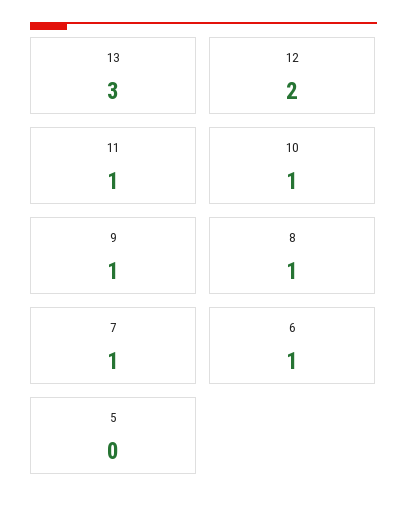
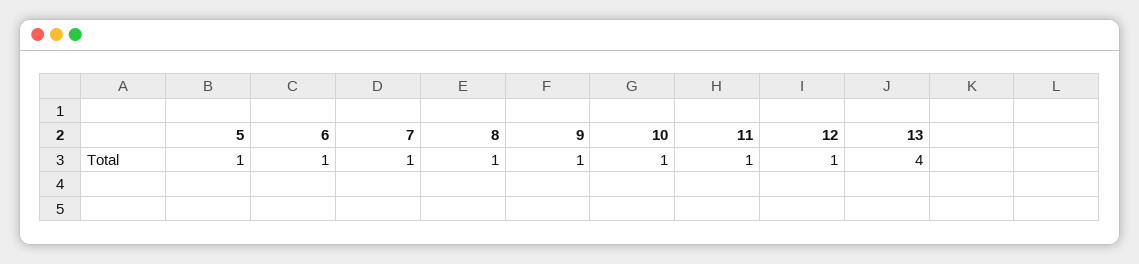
  {
-   "13": 3,
+   "13": 4,
-   "12": 2,
+   "12": 1,
    "11": 1,
    "10": 1,
    "9": 1,
    "8": 1,
    "7": 1,
    "6": 1,
-   "5": 0
+   "5": 1
  }

